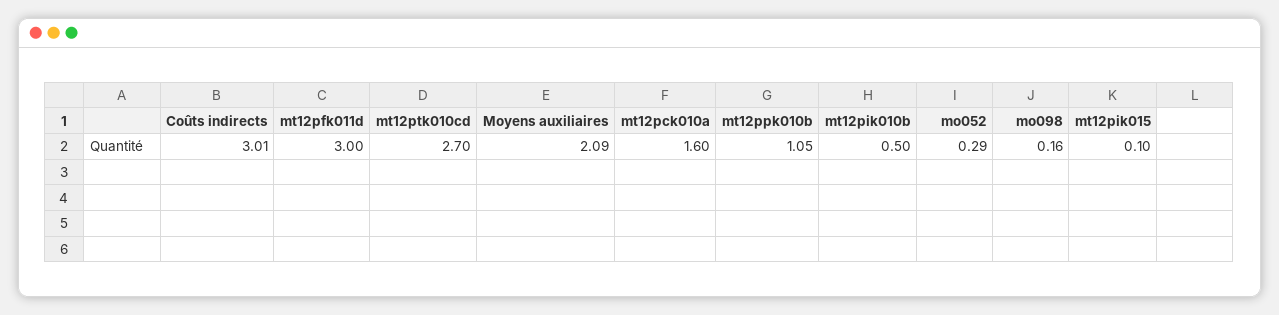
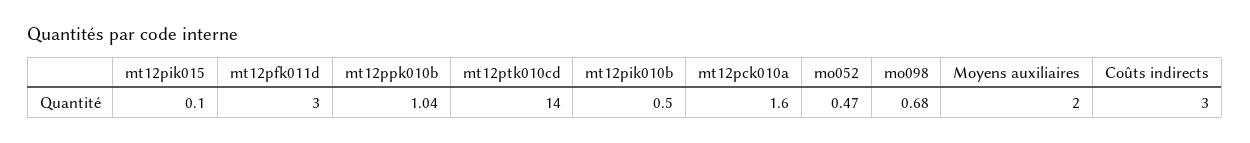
  {
-   "Coûts indirects": 3.01,
+   "Coûts indirects": 3,
    "mt12pfk011d": 3,
-   "mt12ptk010cd": 2.7,
+   "mt12ptk010cd": 14,
-   "Moyens auxiliaires": 2.09,
+   "Moyens auxiliaires": 2,
    "mt12pck010a": 1.6,
-   "mt12ppk010b": 1.05,
+   "mt12ppk010b": 1.04,
    "mt12pik010b": 0.5,
-   "mo052": 0.29,
+   "mo052": 0.47,
-   "mo098": 0.16,
+   "mo098": 0.68,
    "mt12pik015": 0.1
  }

